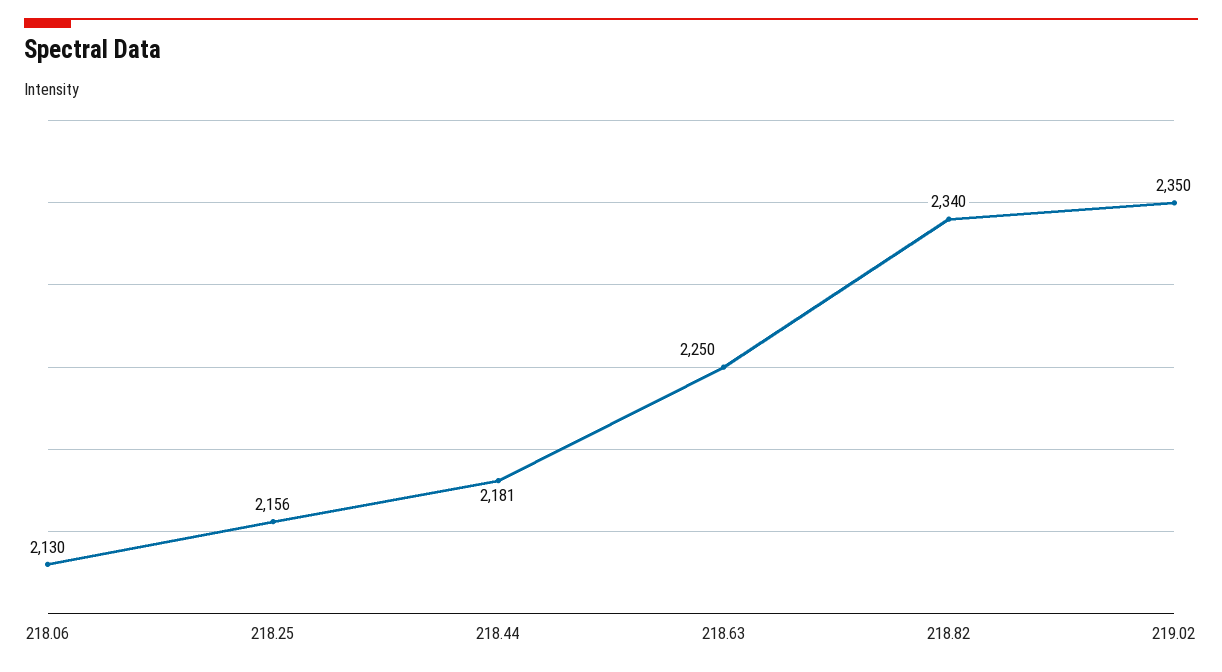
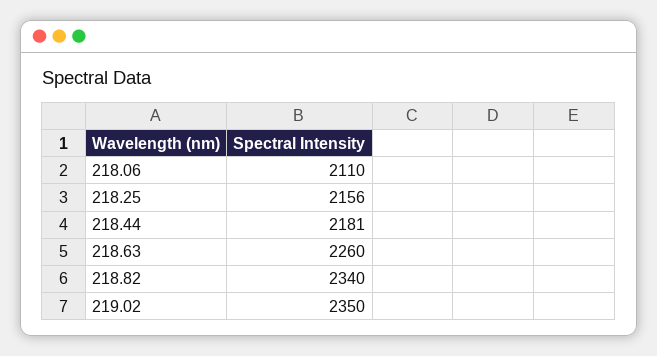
  {
-   "218.06": 2130,
+   "218.06": 2110,
    "218.25": 2156,
    "218.44": 2181,
-   "218.63": 2250,
+   "218.63": 2260,
    "218.82": 2340,
    "219.02": 2350
  }

